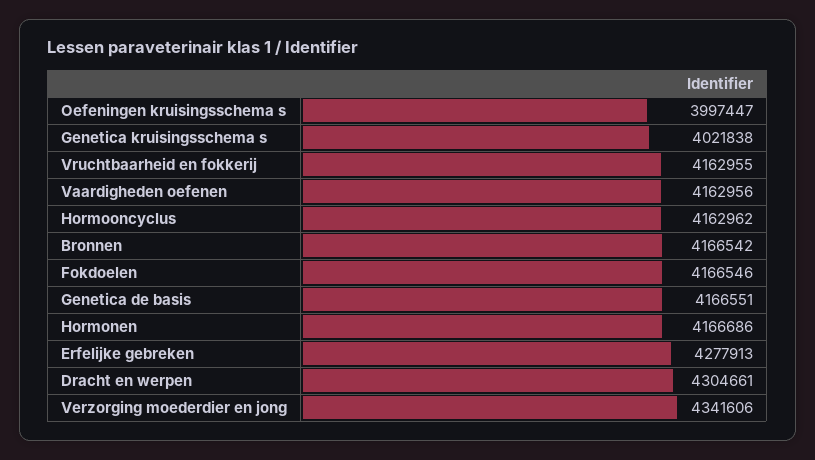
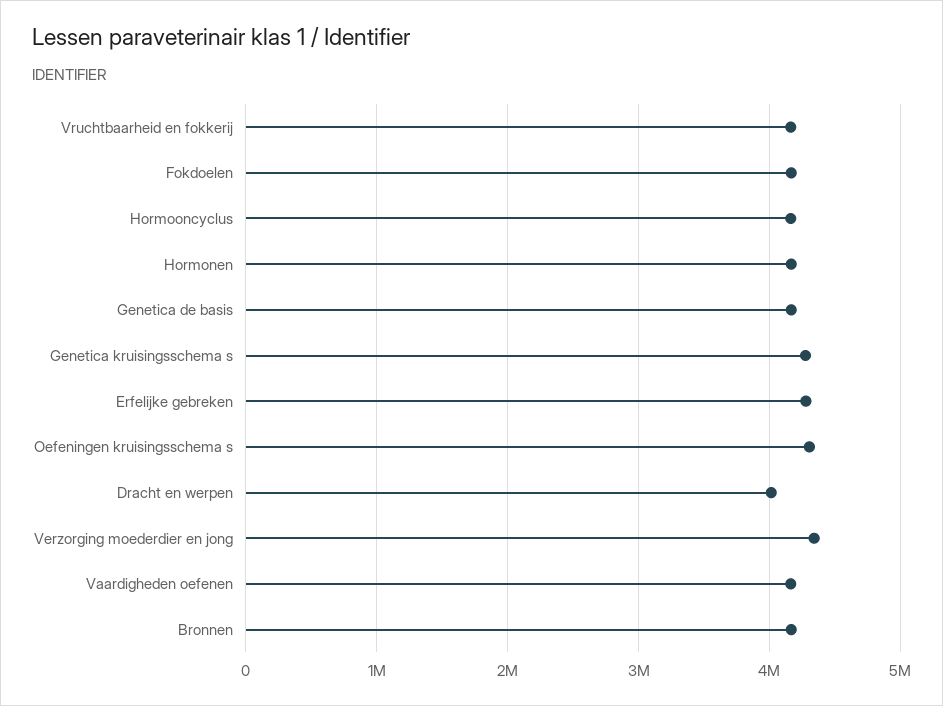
  {
-   "Oefeningen kruisingsschema s": 3997447,
+   "Oefeningen kruisingsschema s": 4300000,
-   "Genetica kruisingsschema s": 4021838,
+   "Genetica kruisingsschema s": 4300000,
    "Vruchtbaarheid en fokkerij": 4162955,
    "Vaardigheden oefenen": 4162956,
    "Hormooncyclus": 4162962,
    "Bronnen": 4166542,
    "Fokdoelen": 4166546,
    "Genetica de basis": 4166551,
    "Hormonen": 4166686,
    "Erfelijke gebreken": 4277913,
-   "Dracht en werpen": 4304661,
+   "Dracht en werpen": 4000000,
    "Verzorging moederdier en jong": 4341606
  }

